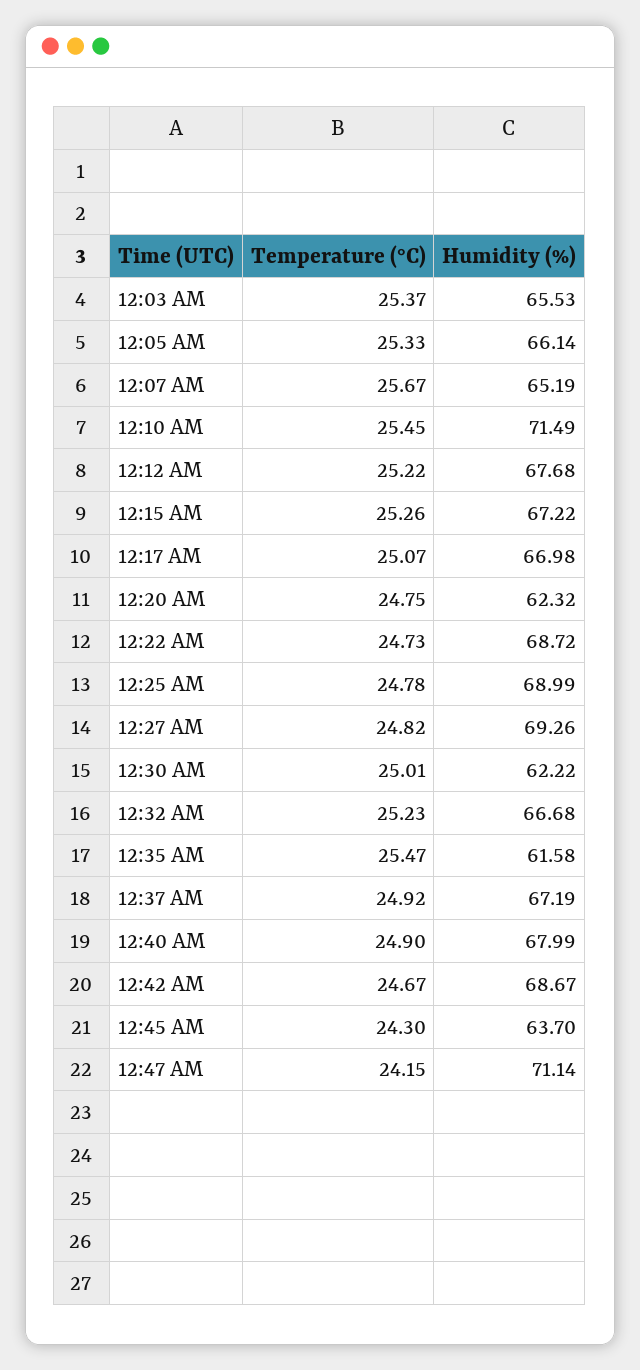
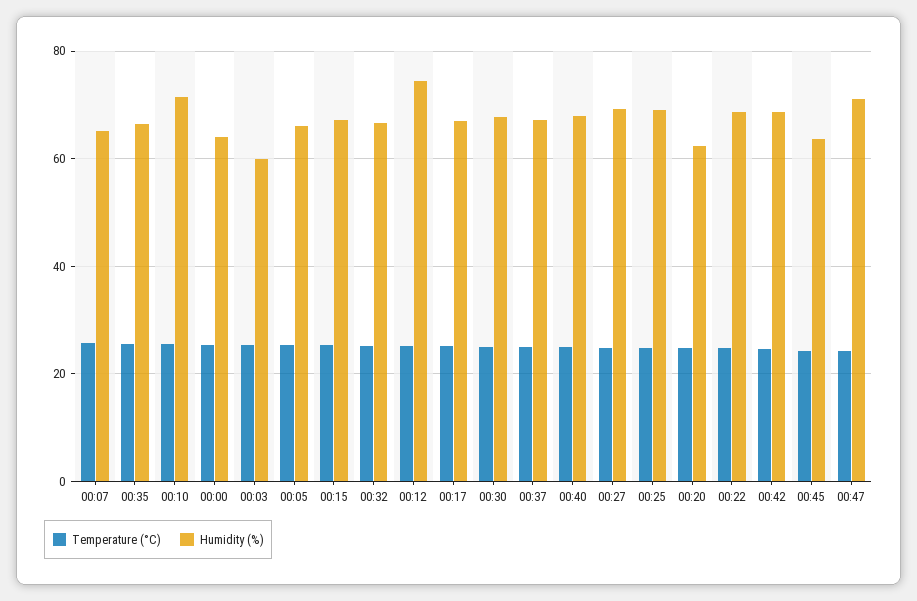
  {
    "Temperature (°C)": {
      "12:03 AM": 25.37,
      "12:05 AM": 25.33,
      "12:07 AM": 25.67,
      "12:10 AM": 25.45,
      "12:12 AM": 25.22,
      "12:15 AM": 25.26,
      "12:17 AM": 25.07,
      "12:20 AM": 24.75,
      "12:22 AM": 24.73,
      "12:25 AM": 24.78,
      "12:27 AM": 24.82,
      "12:30 AM": 25.01,
      "12:32 AM": 25.23,
      "12:35 AM": 25.47,
      "12:37 AM": 24.92,
      "12:40 AM": 24.9,
      "12:42 AM": 24.67,
      "12:45 AM": 24.3,
-     "12:47 AM": 24.15
+     "12:47 AM": 24.15,
+     "00:00": 26
    },
    "Humidity (%)": {
-     "12:03 AM": 65.53,
+     "12:03 AM": 60,
      "12:05 AM": 66.14,
      "12:07 AM": 65.19,
      "12:10 AM": 71.49,
-     "12:12 AM": 67.68,
+     "12:12 AM": 74,
      "12:15 AM": 67.22,
      "12:17 AM": 66.98,
      "12:20 AM": 62.32,
      "12:22 AM": 68.72,
      "12:25 AM": 68.99,
      "12:27 AM": 69.26,
-     "12:30 AM": 62.22,
+     "12:30 AM": 68,
      "12:32 AM": 66.68,
-     "12:35 AM": 61.58,
+     "12:35 AM": 66,
      "12:37 AM": 67.19,
      "12:40 AM": 67.99,
      "12:42 AM": 68.67,
      "12:45 AM": 63.7,
-     "12:47 AM": 71.14
+     "12:47 AM": 71.14,
+     "00:00": 64
    }
  }

